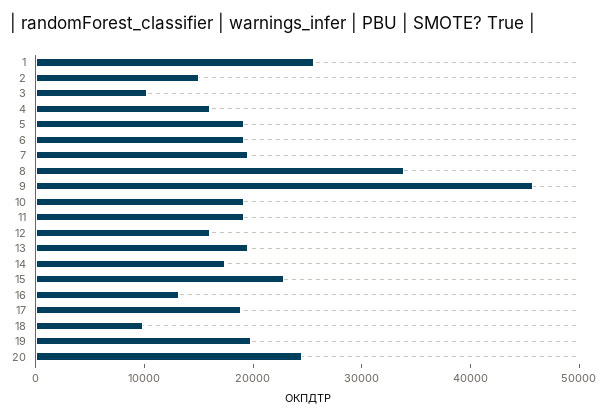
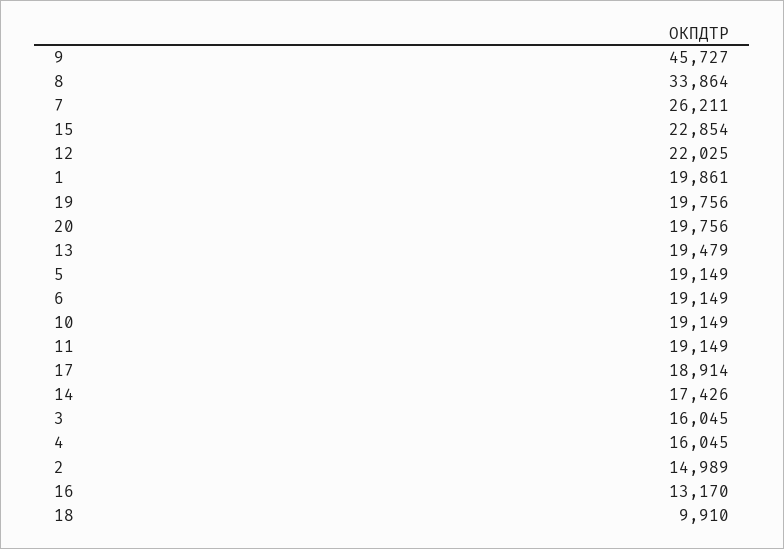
  {
-   "1": 26000,
+   "1": 19861,
    "2": 14989,
-   "3": 10000,
+   "3": 16045,
    "4": 16045,
    "5": 19149,
    "6": 19149,
-   "7": 20000,
+   "7": 26211,
    "8": 33864,
    "9": 45727,
    "10": 19149,
    "11": 19149,
-   "12": 16000,
+   "12": 22025,
    "13": 19479,
    "14": 17426,
    "15": 22854,
    "16": 13170,
    "17": 18914,
    "18": 9910,
    "19": 19756,
-   "20": 24000
+   "20": 19756
  }

